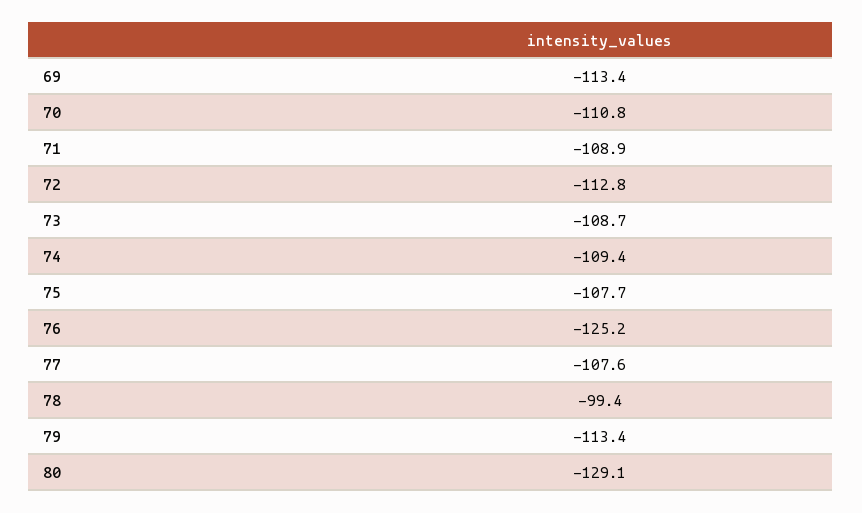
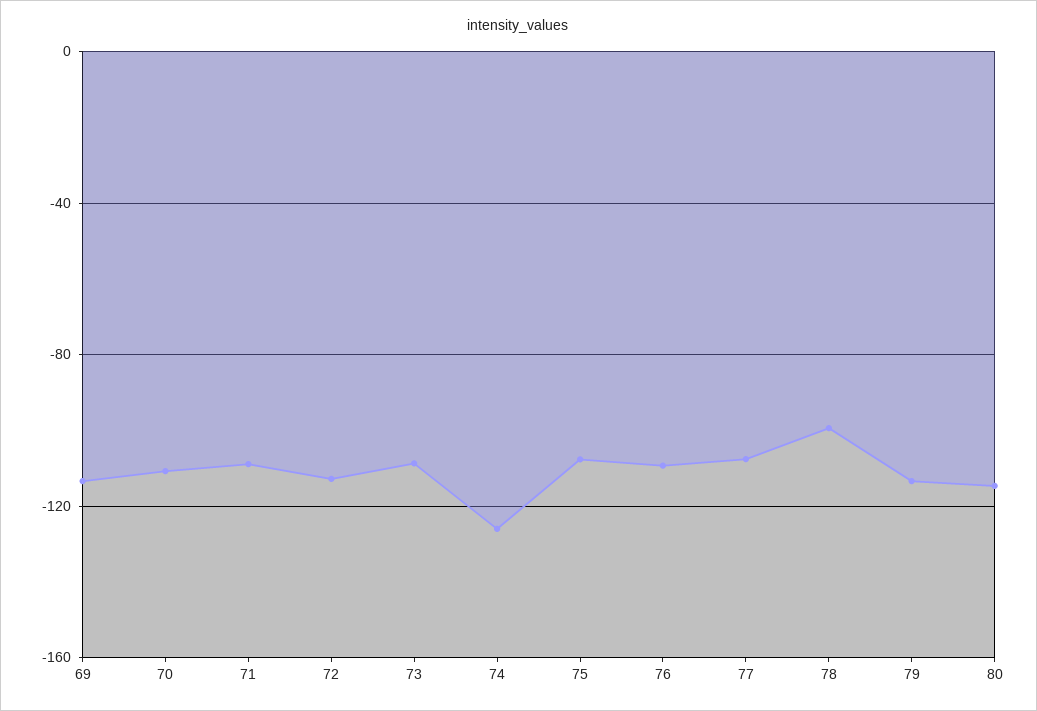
  {
    "69": -113.4,
    "70": -110.8,
    "71": -108.9,
    "72": -112.8,
    "73": -108.7,
-   "74": -109.4,
+   "74": -125,
    "75": -107.7,
-   "76": -125.2,
+   "76": -110,
    "77": -107.6,
    "78": -99.4,
    "79": -113.4,
-   "80": -129.1
+   "80": -115
  }

